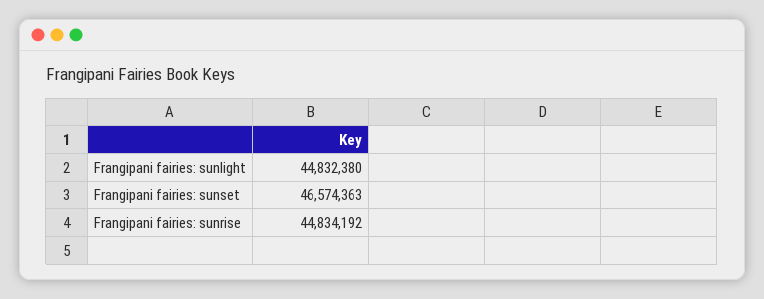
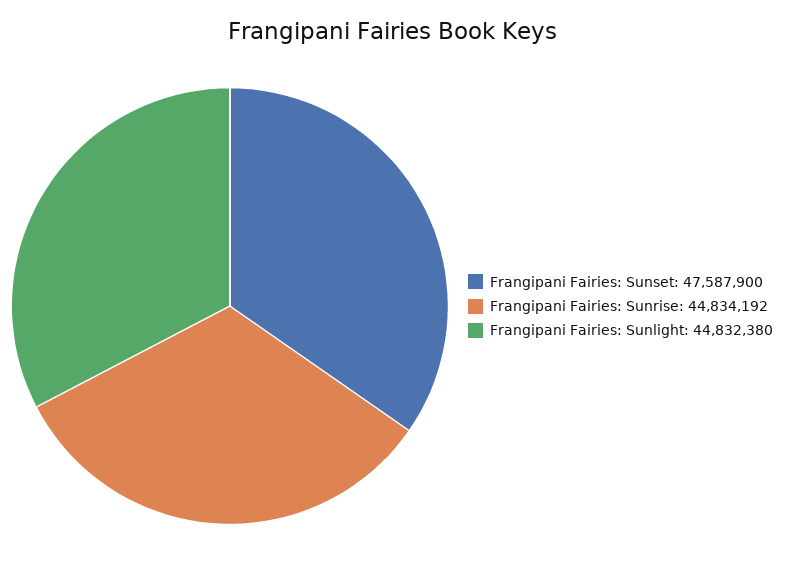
  {
    "Frangipani fairies: sunlight": 44832380,
-   "Frangipani fairies: sunset": 46574363,
+   "Frangipani fairies: sunset": 47587900,
    "Frangipani fairies: sunrise": 44834192
  }

